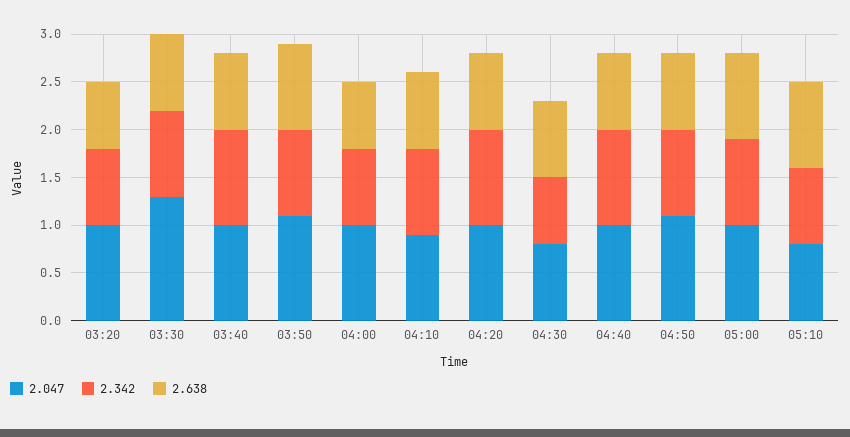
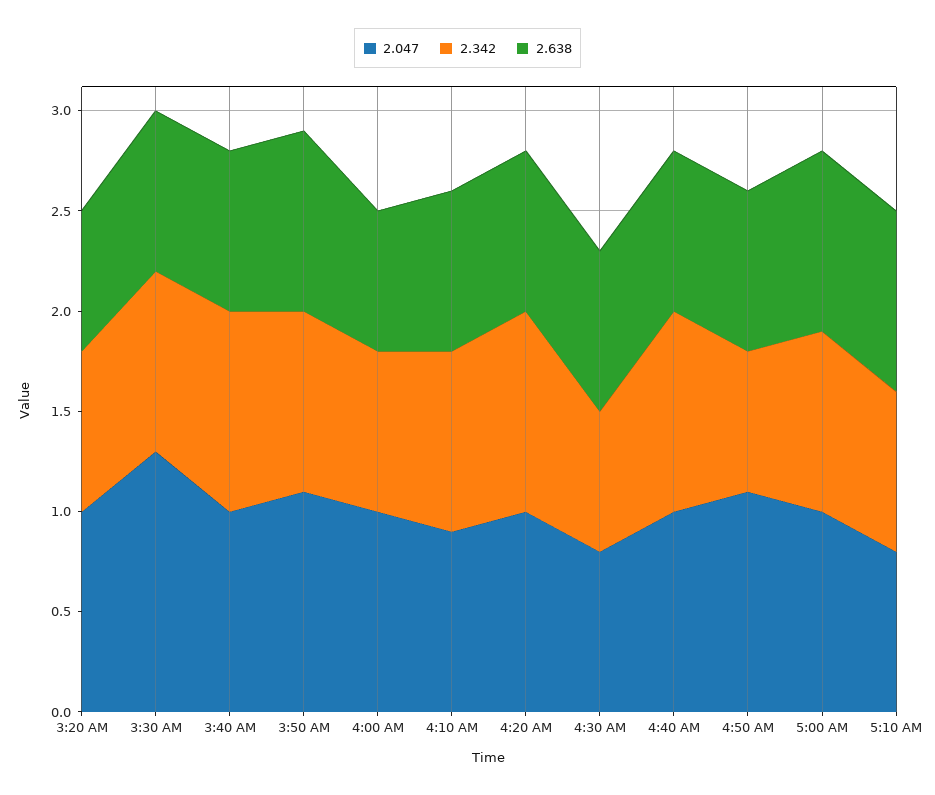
  {
    "2.047": {
      "03:20": 1,
      "03:30": 1.3,
      "03:40": 1,
      "03:50": 1.1,
      "04:00": 1,
      "04:10": 0.9,
      "04:20": 1,
      "04:30": 0.8,
      "04:40": 1,
      "04:50": 1.1,
      "05:00": 1,
      "05:10": 0.8
    },
    "2.342": {
      "03:20": 0.8,
      "03:30": 0.9,
      "03:40": 1,
      "03:50": 0.9,
      "04:00": 0.8,
      "04:10": 0.9,
      "04:20": 1,
      "04:30": 0.7,
      "04:40": 1,
-     "04:50": 0.9,
+     "04:50": 0.7,
      "05:00": 0.9,
      "05:10": 0.8
    },
    "2.638": {
      "03:20": 0.7,
      "03:30": 0.8,
      "03:40": 0.8,
      "03:50": 0.9,
      "04:00": 0.7,
      "04:10": 0.8,
      "04:20": 0.8,
      "04:30": 0.8,
      "04:40": 0.8,
      "04:50": 0.8,
      "05:00": 0.9,
      "05:10": 0.9
    }
  }

